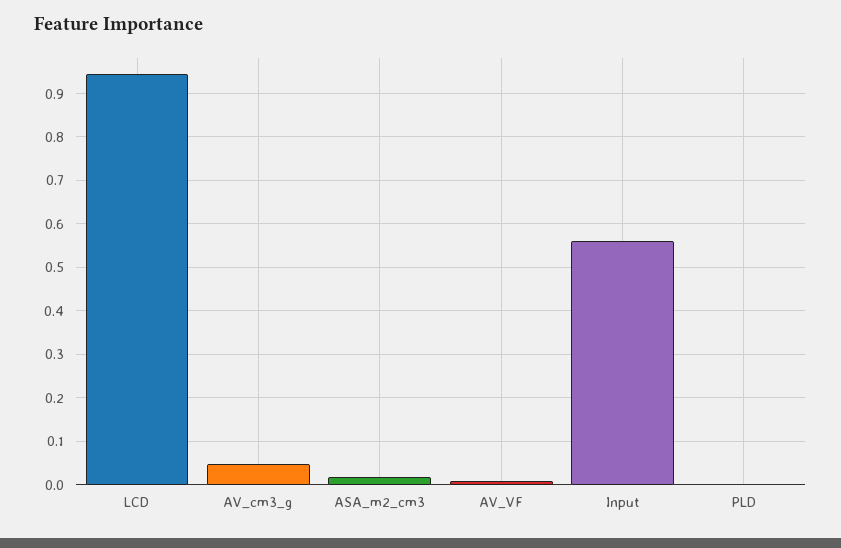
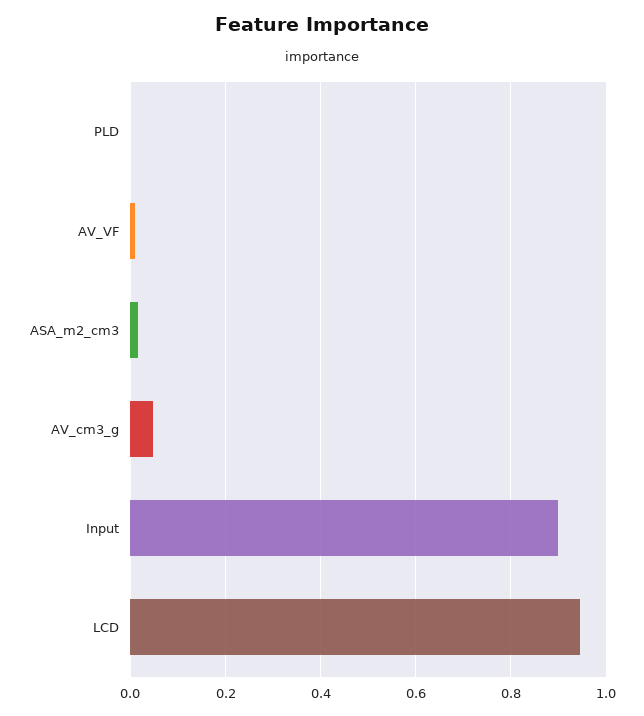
  {
    "LCD": 0.94,
    "AV_cm3_g": 0.04,
    "ASA_m2_cm3": 0.02,
    "AV_VF": 0,
-   "Input": 0.56,
+   "Input": 0.9,
    "PLD": 0
  }

